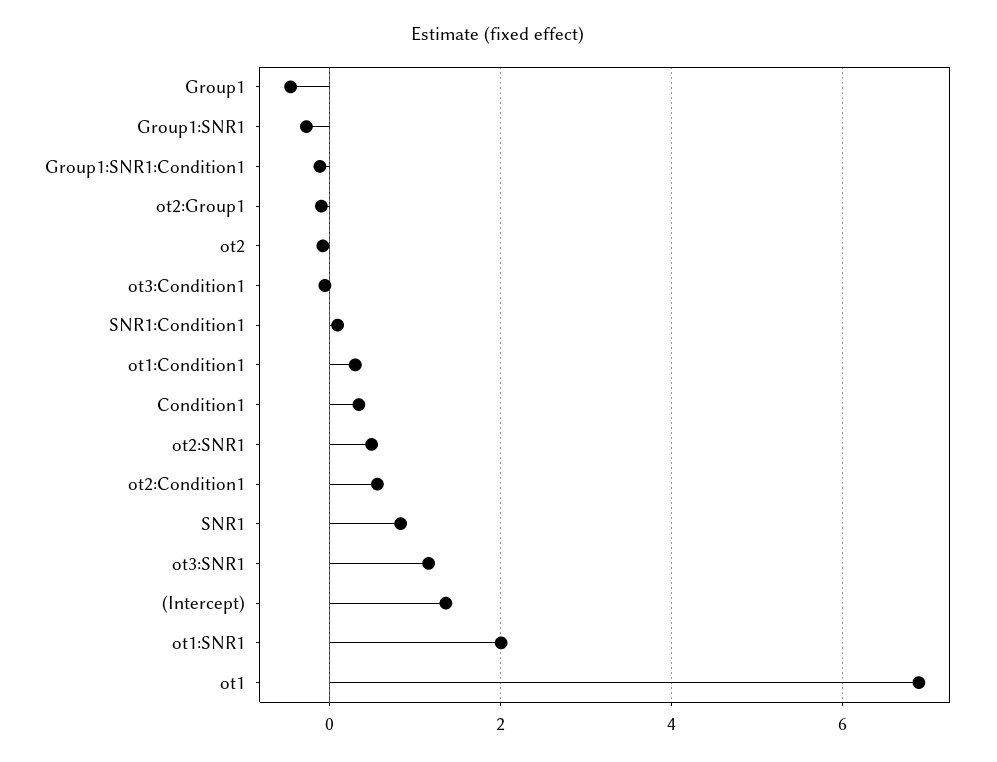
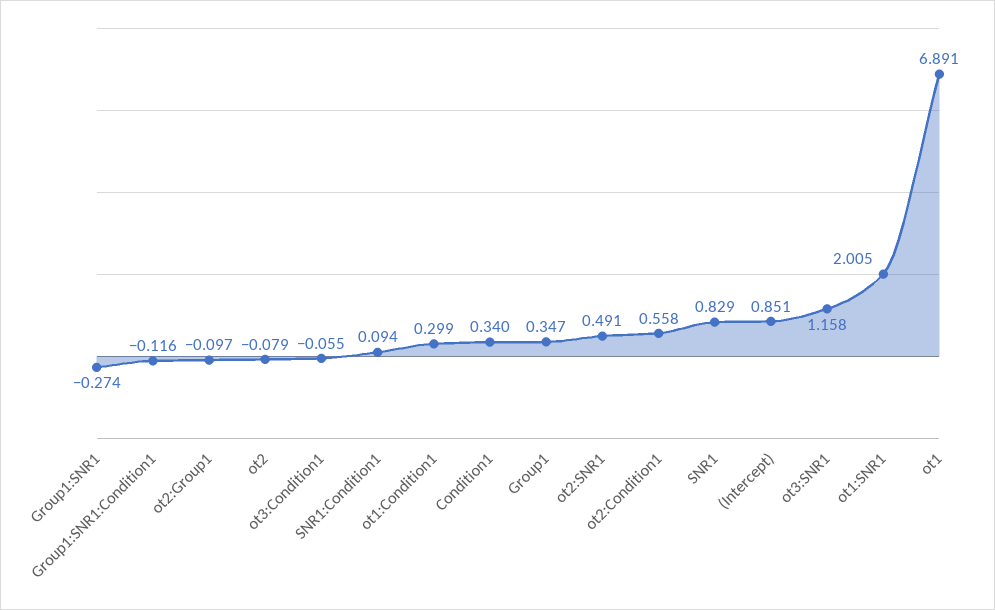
  {
-   "Group1": -0.4,
+   "Group1": 0.347,
    "Group1:SNR1": -0.274,
    "Group1:SNR1:Condition1": -0.116,
    "ot2:Group1": -0.097,
    "ot2": -0.079,
    "ot3:Condition1": -0.055,
    "SNR1:Condition1": 0.094,
    "ot1:Condition1": 0.299,
    "Condition1": 0.34,
    "ot2:SNR1": 0.491,
    "ot2:Condition1": 0.558,
    "SNR1": 0.829,
    "ot3:SNR1": 1.158,
-   "(Intercept)": 1.4,
+   "(Intercept)": 0.851,
    "ot1:SNR1": 2.005,
    "ot1": 6.891
  }

